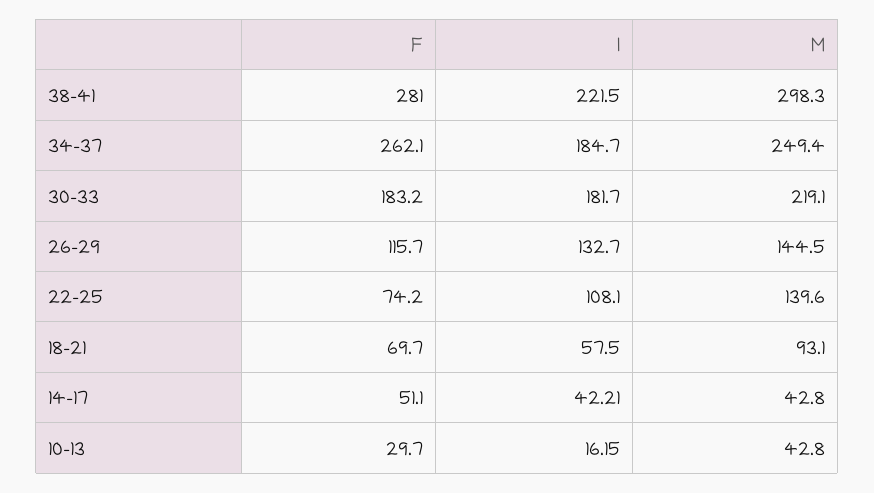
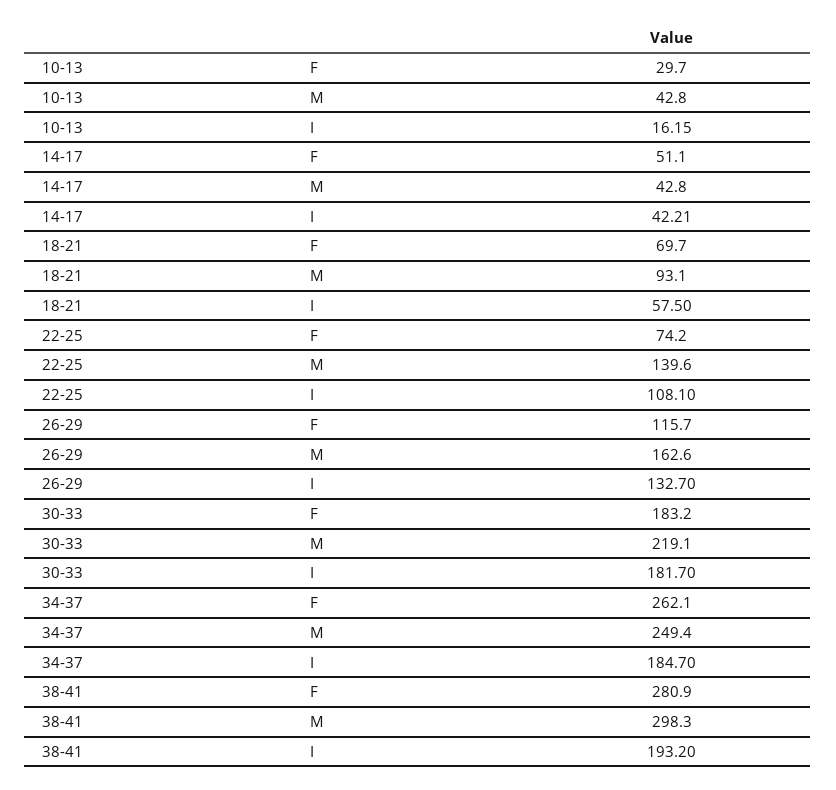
  {
    "F": {
-     "38-41": 281,
+     "38-41": 280.9,
      "34-37": 262.1,
      "30-33": 183.2,
      "26-29": 115.7,
      "22-25": 74.2,
      "18-21": 69.7,
      "14-17": 51.1,
      "10-13": 29.7
    },
    "I": {
-     "38-41": 221.5,
+     "38-41": 193.2,
      "34-37": 184.7,
      "30-33": 181.7,
      "26-29": 132.7,
      "22-25": 108.1,
      "18-21": 57.5,
      "14-17": 42.21,
      "10-13": 16.15
    },
    "M": {
      "38-41": 298.3,
      "34-37": 249.4,
      "30-33": 219.1,
-     "26-29": 144.5,
+     "26-29": 162.6,
      "22-25": 139.6,
      "18-21": 93.1,
      "14-17": 42.8,
      "10-13": 42.8
    }
  }

